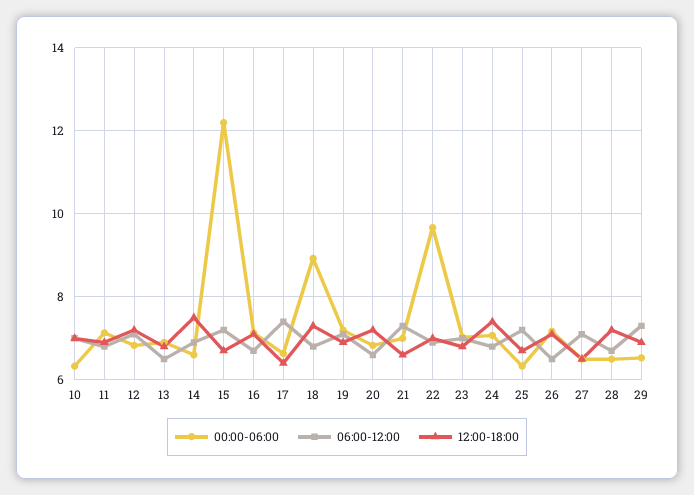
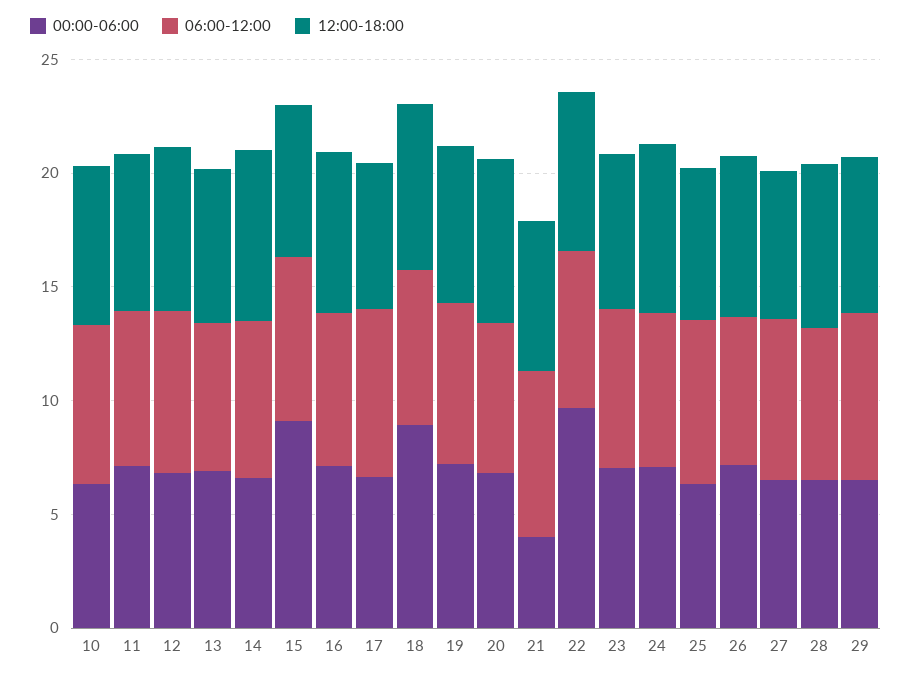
  {
    "00:00-06:00": {
      "10": 6.4,
      "11": 7.2,
      "12": 6.8,
      "13": 7,
      "14": 6.6,
-     "15": 12.2,
+     "15": 9,
      "16": 7.2,
      "17": 6.6,
      "18": 9,
      "19": 7.2,
      "20": 6.8,
-     "21": 7,
+     "21": 4,
      "22": 9.6,
      "23": 7,
      "24": 7,
      "25": 6.4,
      "26": 7.2,
      "27": 6.6,
      "28": 6.6,
      "29": 6.6
    },
    "06:00-12:00": {
      "10": 7,
      "11": 6.8,
      "12": 7.2,
      "13": 6.6,
      "14": 7,
      "15": 7.2,
      "16": 6.8,
      "17": 7.4,
      "18": 6.8,
      "19": 7.2,
      "20": 6.6,
      "21": 7.4,
      "22": 7,
      "23": 7,
      "24": 6.8,
      "25": 7.2,
      "26": 6.6,
      "27": 7.2,
      "28": 6.8,
      "29": 7.4
    },
    "12:00-18:00": {
      "10": 7,
      "11": 7,
      "12": 7.2,
      "13": 6.8,
      "14": 7.6,
      "15": 6.8,
      "16": 7.2,
      "17": 6.4,
      "18": 7.4,
      "19": 7,
      "20": 7.2,
      "21": 6.6,
      "22": 7,
      "23": 6.8,
      "24": 7.4,
      "25": 6.8,
      "26": 7.2,
      "27": 6.6,
      "28": 7.2,
      "29": 7
    }
  }

